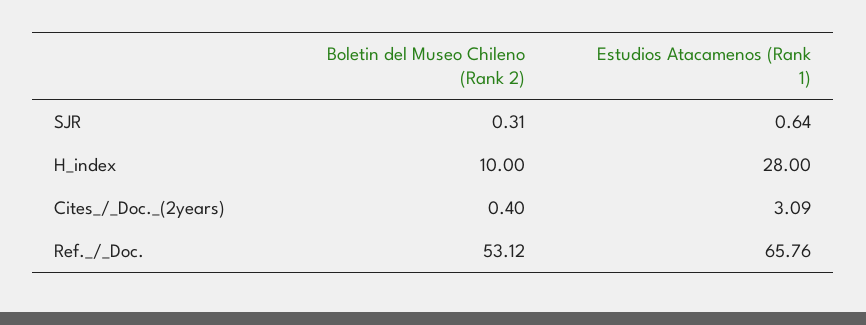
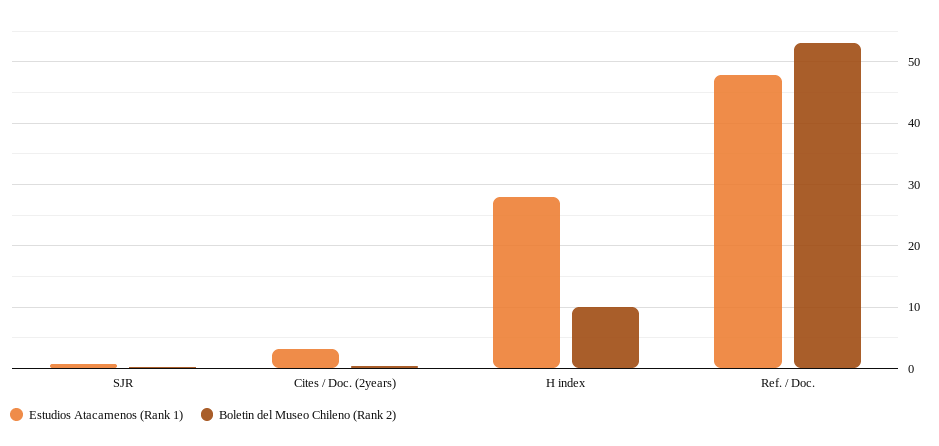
  {
    "Boletin del Museo Chileno (Rank 2)": {
      "SJR": 0.31,
      "H_index": 10,
      "Cites_/_Doc._(2years)": 0.4,
      "Ref._/_Doc.": 53.12
    },
    "Estudios Atacamenos (Rank 1)": {
      "SJR": 0.64,
      "H_index": 28,
      "Cites_/_Doc._(2years)": 3.09,
-     "Ref._/_Doc.": 65.76
+     "Ref._/_Doc.": 48
    }
  }

